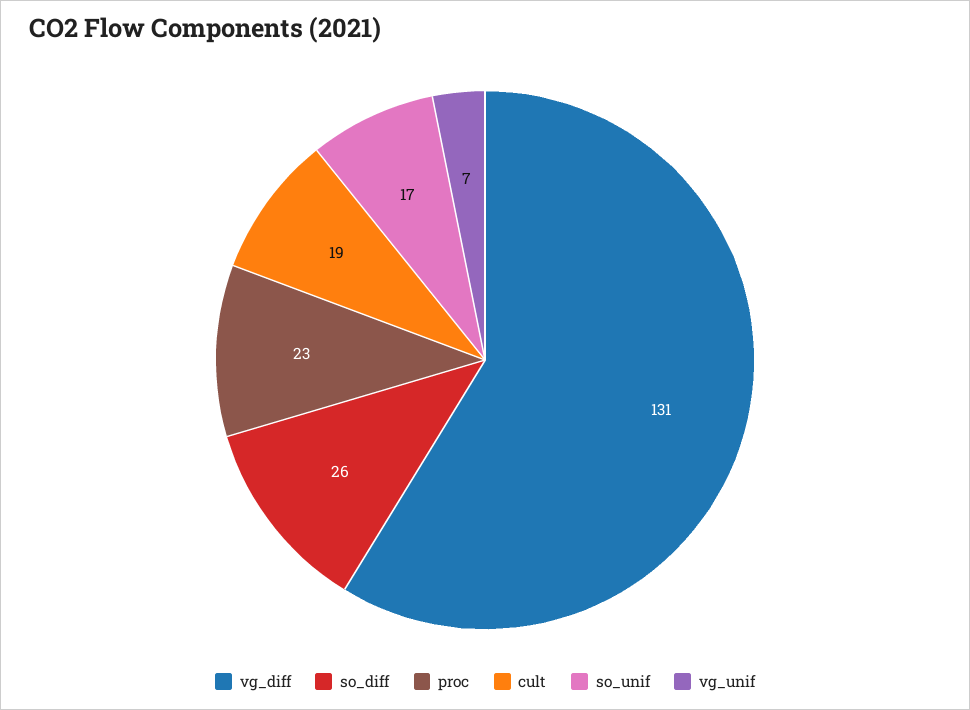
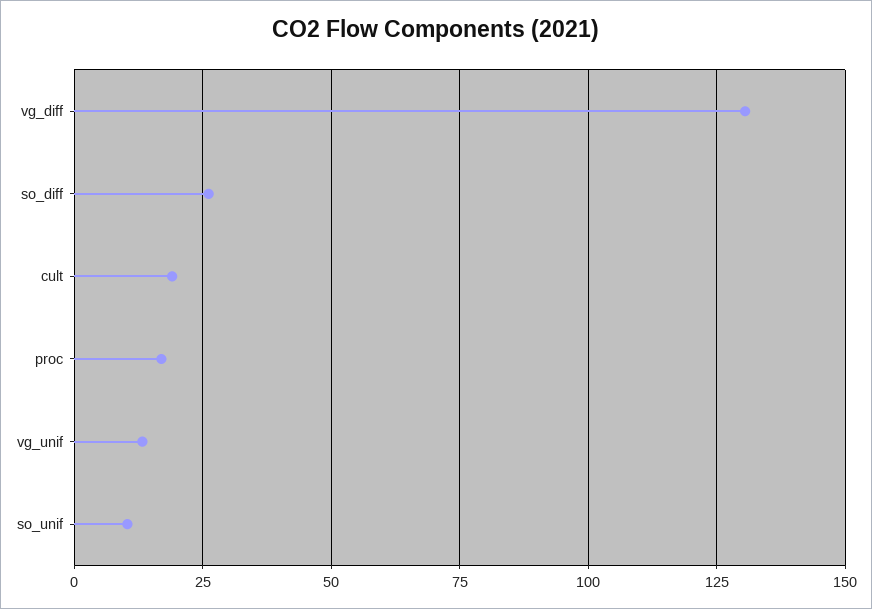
  {
    "vg_diff": 131,
    "so_diff": 26,
-   "proc": 23,
+   "proc": 17.5,
    "cult": 19,
-   "so_unif": 17,
+   "so_unif": 10,
-   "vg_unif": 7
+   "vg_unif": 12.5
  }

